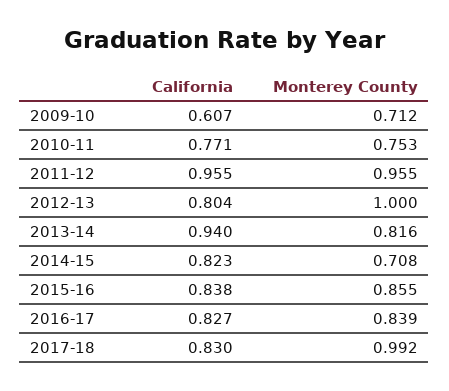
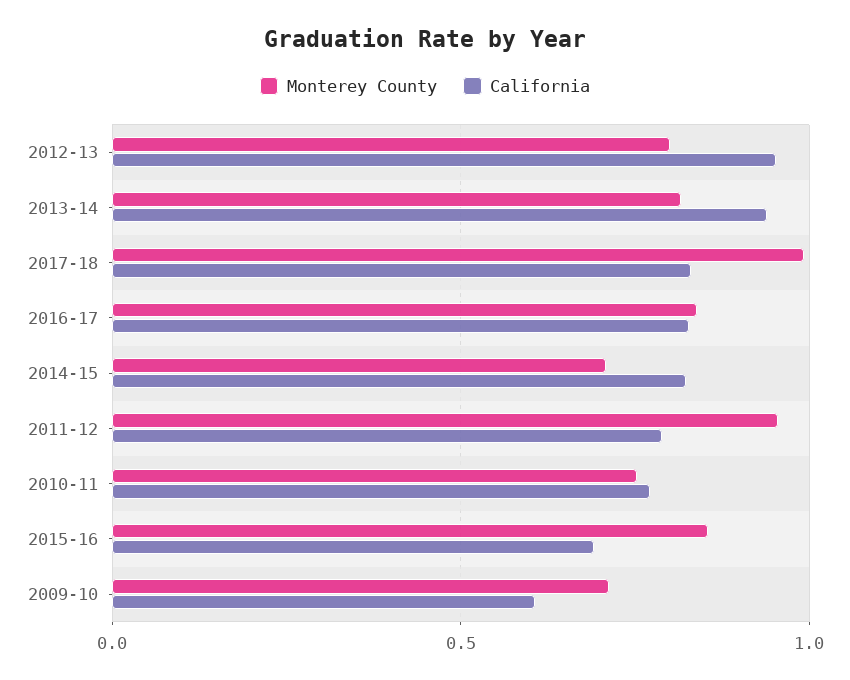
  {
    "California": {
      "2009-10": 0.607,
      "2010-11": 0.771,
-     "2011-12": 0.955,
+     "2011-12": 0.8,
-     "2012-13": 0.804,
+     "2012-13": 0.95,
      "2013-14": 0.94,
      "2014-15": 0.823,
-     "2015-16": 0.838,
+     "2015-16": 0.7,
      "2016-17": 0.827,
      "2017-18": 0.83
    },
    "Monterey County": {
      "2009-10": 0.712,
      "2010-11": 0.753,
      "2011-12": 0.955,
-     "2012-13": 1,
+     "2012-13": 0.8,
      "2013-14": 0.816,
      "2014-15": 0.708,
      "2015-16": 0.855,
      "2016-17": 0.839,
      "2017-18": 0.992
    }
  }

